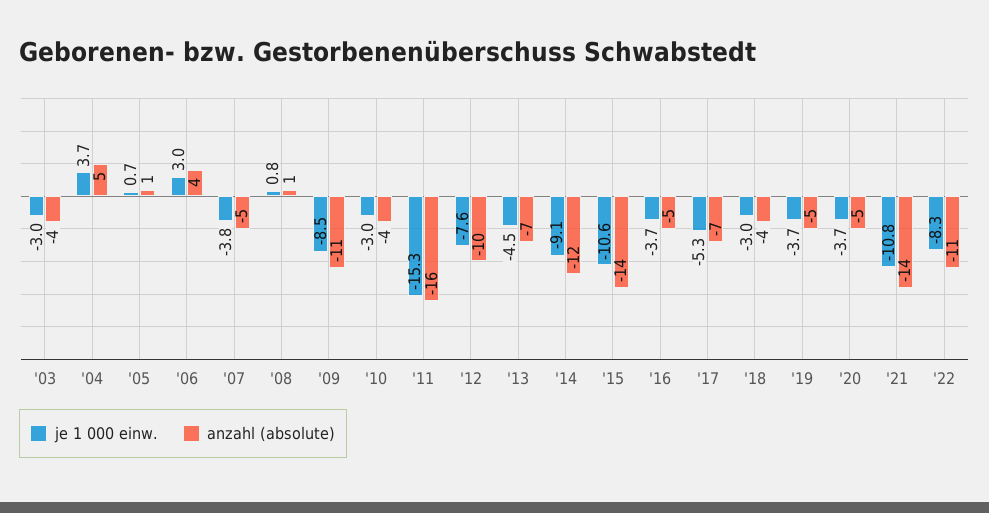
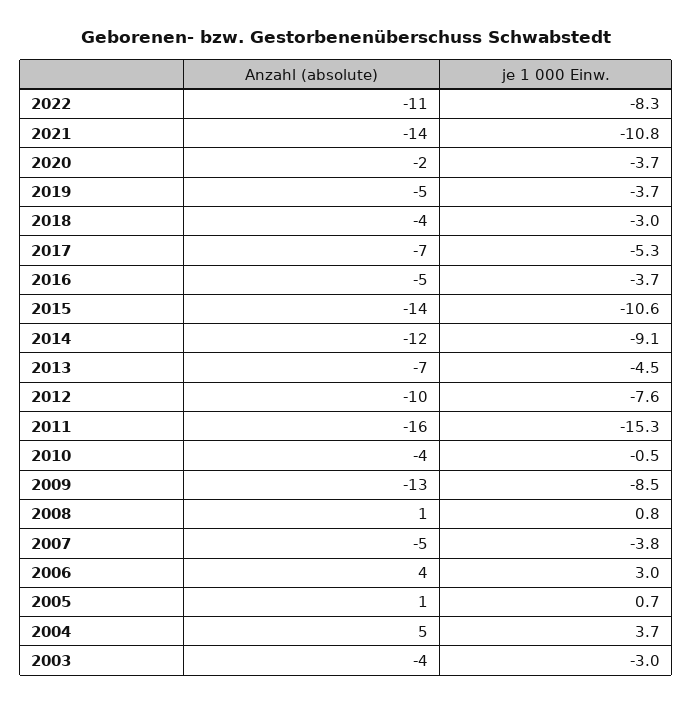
  {
    "je 1 000 einw.": {
      "'03": -3,
      "'04": 3.7,
      "'05": 0.7,
      "'06": 3,
      "'07": -3.8,
      "'08": 0.8,
      "'09": -8.5,
-     "'10": -3,
+     "'10": -0.5,
      "'11": -15.3,
      "'12": -7.6,
      "'13": -4.5,
      "'14": -9.1,
      "'15": -10.6,
      "'16": -3.7,
      "'17": -5.3,
      "'18": -3,
      "'19": -3.7,
      "'20": -3.7,
      "'21": -10.8,
      "'22": -8.3
    },
    "anzahl (absolute)": {
      "'03": -4,
      "'04": 5,
      "'05": 1,
      "'06": 4,
      "'07": -5,
      "'08": 1,
-     "'09": -11,
+     "'09": -13,
      "'10": -4,
      "'11": -16,
      "'12": -10,
      "'13": -7,
      "'14": -12,
      "'15": -14,
      "'16": -5,
      "'17": -7,
      "'18": -4,
      "'19": -5,
-     "'20": -5,
+     "'20": -2,
      "'21": -14,
      "'22": -11
    }
  }

